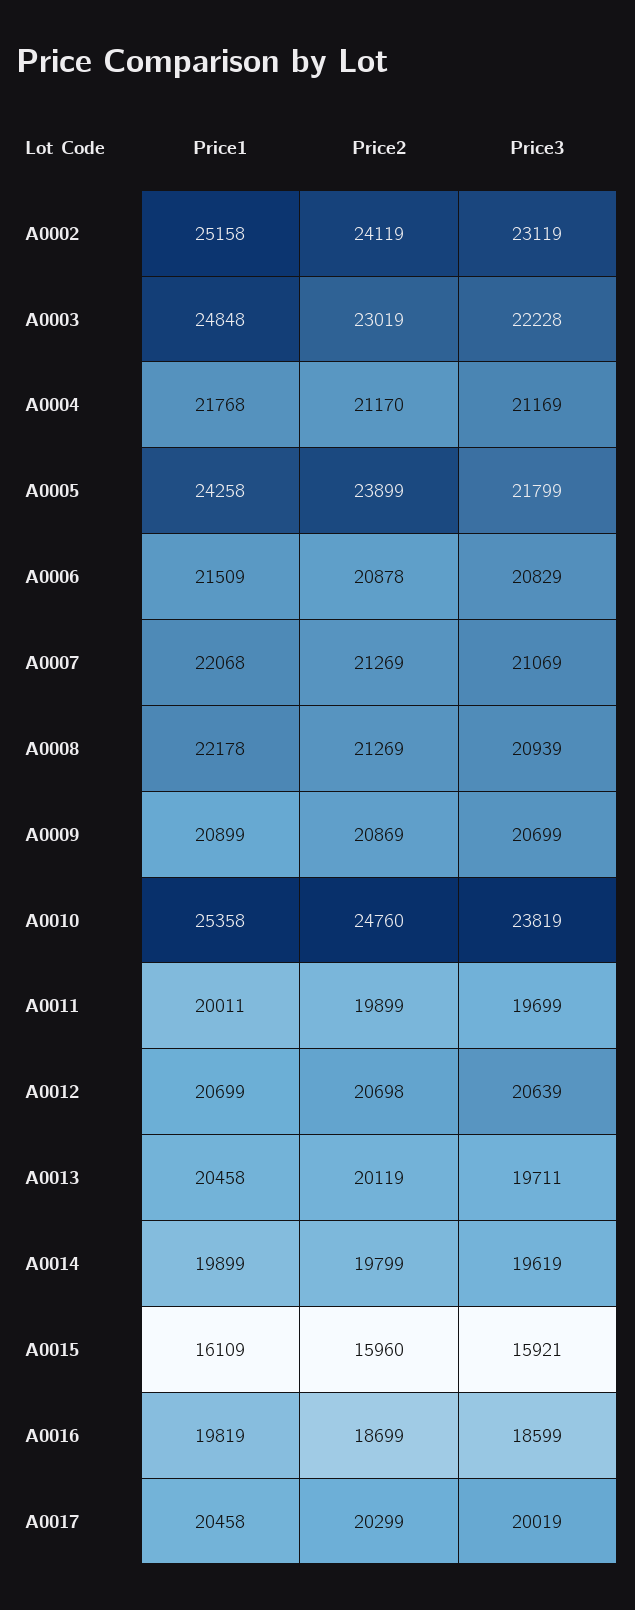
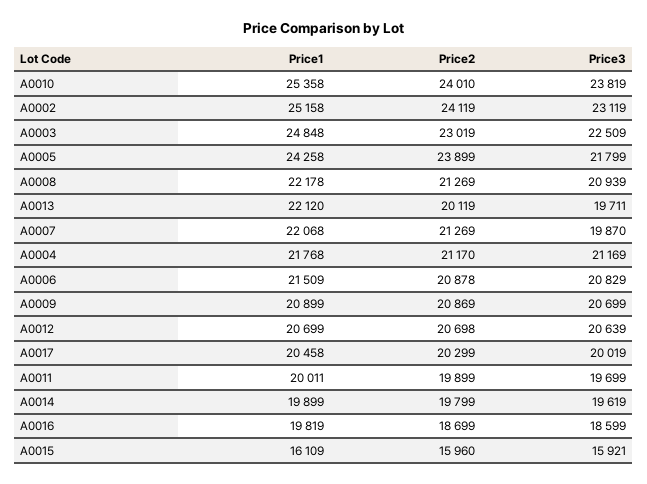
  {
    "Price1": {
      "A0002": 25158,
      "A0003": 24848,
      "A0004": 21768,
      "A0005": 24258,
      "A0006": 21509,
      "A0007": 22068,
      "A0008": 22178,
      "A0009": 20899,
      "A0010": 25358,
      "A0011": 20011,
      "A0012": 20699,
-     "A0013": 20458,
+     "A0013": 22120,
      "A0014": 19899,
      "A0015": 16109,
      "A0016": 19819,
      "A0017": 20458
    },
    "Price2": {
      "A0002": 24119,
      "A0003": 23019,
      "A0004": 21170,
      "A0005": 23899,
      "A0006": 20878,
      "A0007": 21269,
      "A0008": 21269,
      "A0009": 20869,
-     "A0010": 24760,
+     "A0010": 24010,
      "A0011": 19899,
      "A0012": 20698,
      "A0013": 20119,
      "A0014": 19799,
      "A0015": 15960,
      "A0016": 18699,
      "A0017": 20299
    },
    "Price3": {
      "A0002": 23119,
-     "A0003": 22228,
+     "A0003": 22509,
      "A0004": 21169,
      "A0005": 21799,
      "A0006": 20829,
-     "A0007": 21069,
+     "A0007": 19870,
      "A0008": 20939,
      "A0009": 20699,
      "A0010": 23819,
      "A0011": 19699,
      "A0012": 20639,
      "A0013": 19711,
      "A0014": 19619,
      "A0015": 15921,
      "A0016": 18599,
      "A0017": 20019
    }
  }

